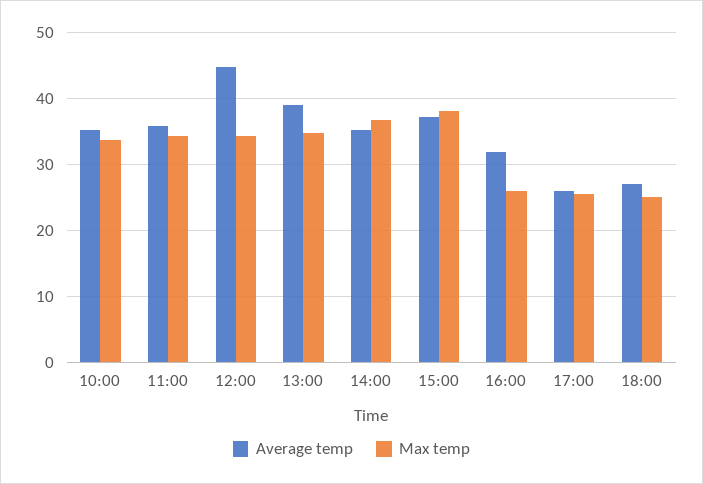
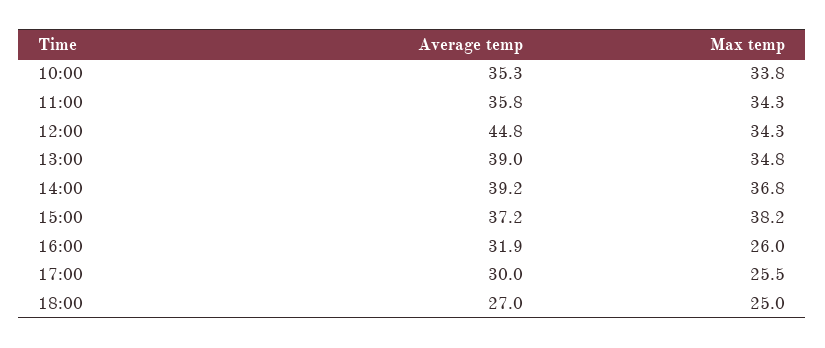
  {
    "Average temp": {
      "10:00": 35.3,
      "11:00": 35.8,
      "12:00": 44.8,
      "13:00": 39,
-     "14:00": 35,
+     "14:00": 39.2,
      "15:00": 37.2,
      "16:00": 31.9,
-     "17:00": 26,
+     "17:00": 30,
      "18:00": 27
    },
    "Max temp": {
      "10:00": 33.8,
      "11:00": 34.3,
      "12:00": 34.3,
      "13:00": 34.8,
      "14:00": 36.8,
      "15:00": 38.2,
      "16:00": 26,
      "17:00": 25.5,
      "18:00": 25
    }
  }

